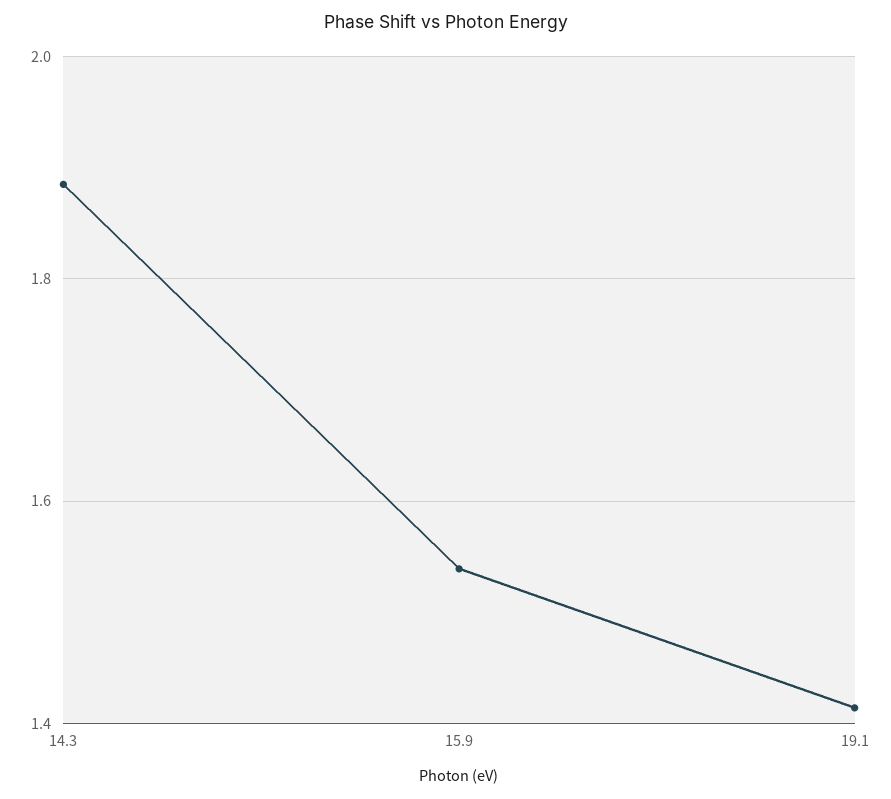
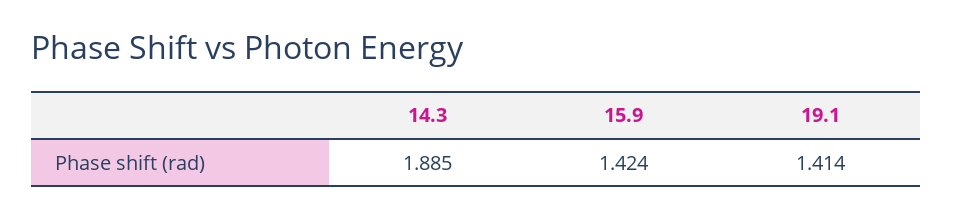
  {
    "14.3": 1.885,
-   "15.9": 1.54,
+   "15.9": 1.424,
    "19.1": 1.414
  }

